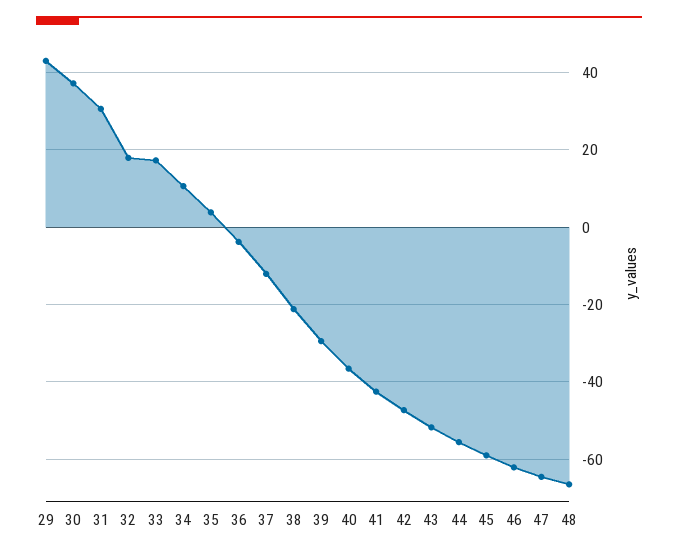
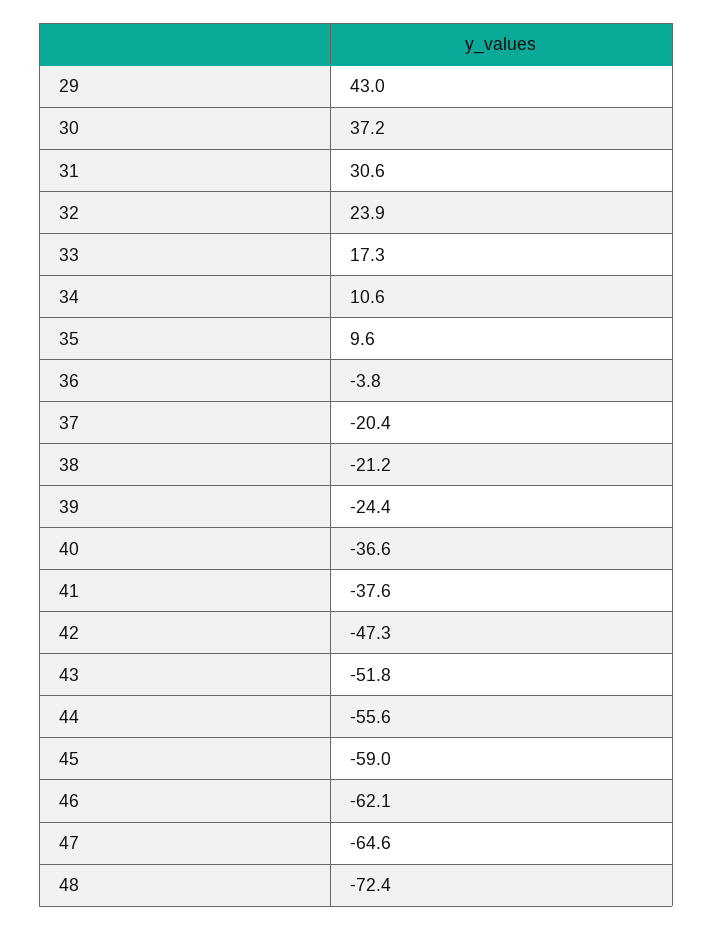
  {
    "29": 43,
    "30": 37.2,
    "31": 30.6,
-   "32": 18,
+   "32": 23.9,
    "33": 17.3,
    "34": 10.6,
-   "35": 4,
+   "35": 9.6,
    "36": -3.8,
-   "37": -12,
+   "37": -20.4,
    "38": -21.2,
-   "39": -30,
+   "39": -24.4,
    "40": -36.6,
-   "41": -42,
+   "41": -37.6,
    "42": -47.3,
    "43": -51.8,
    "44": -55.6,
    "45": -59,
    "46": -62.1,
    "47": -64.6,
-   "48": -66
+   "48": -72.4
  }

